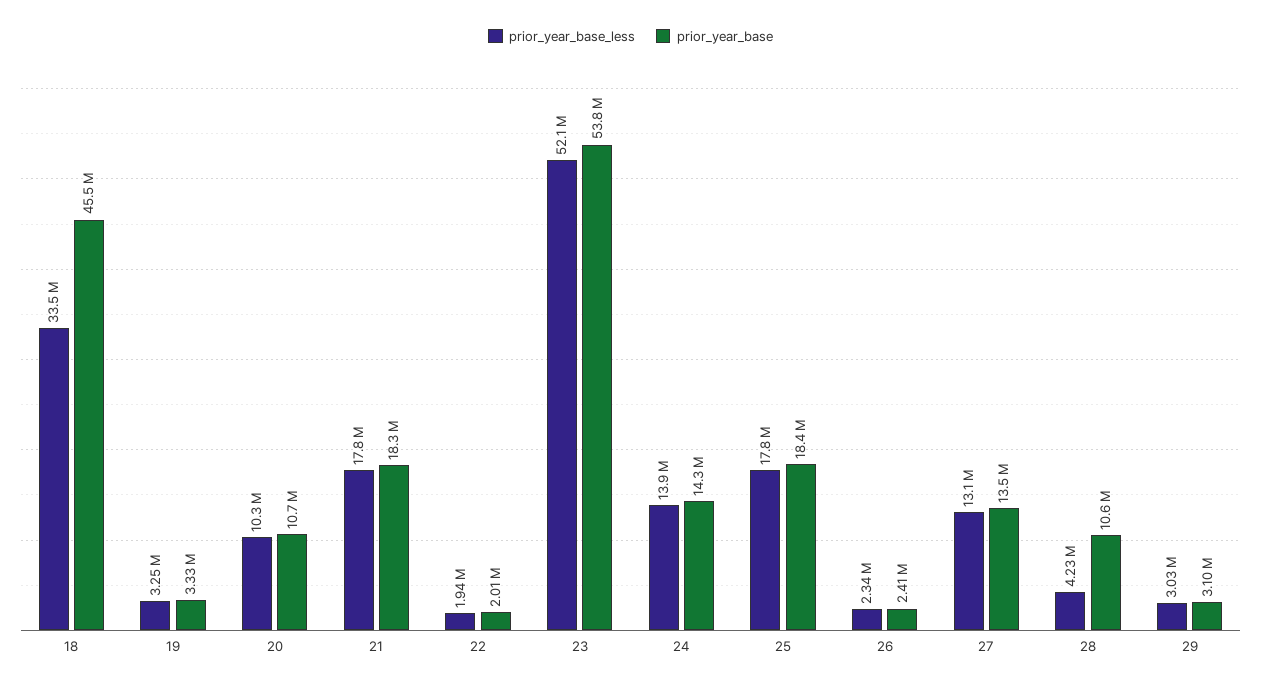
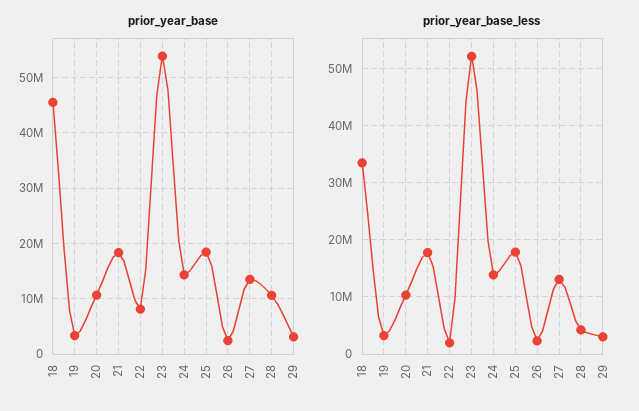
  {
    "prior_year_base_less": {
      "18": 33500000,
      "19": 3250000,
      "20": 10300000,
      "21": 17800000,
      "22": 1940000,
      "23": 52100000,
      "24": 13900000,
      "25": 17800000,
      "26": 2340000,
      "27": 13100000,
      "28": 4230000,
      "29": 3030000
    },
    "prior_year_base": {
      "18": 45500000,
      "19": 3330000,
      "20": 10700000,
      "21": 18300000,
-     "22": 2010000,
+     "22": 8000000,
      "23": 53800000,
      "24": 14300000,
      "25": 18400000,
      "26": 2410000,
      "27": 13500000,
      "28": 10600000,
      "29": 3100000
    }
  }

